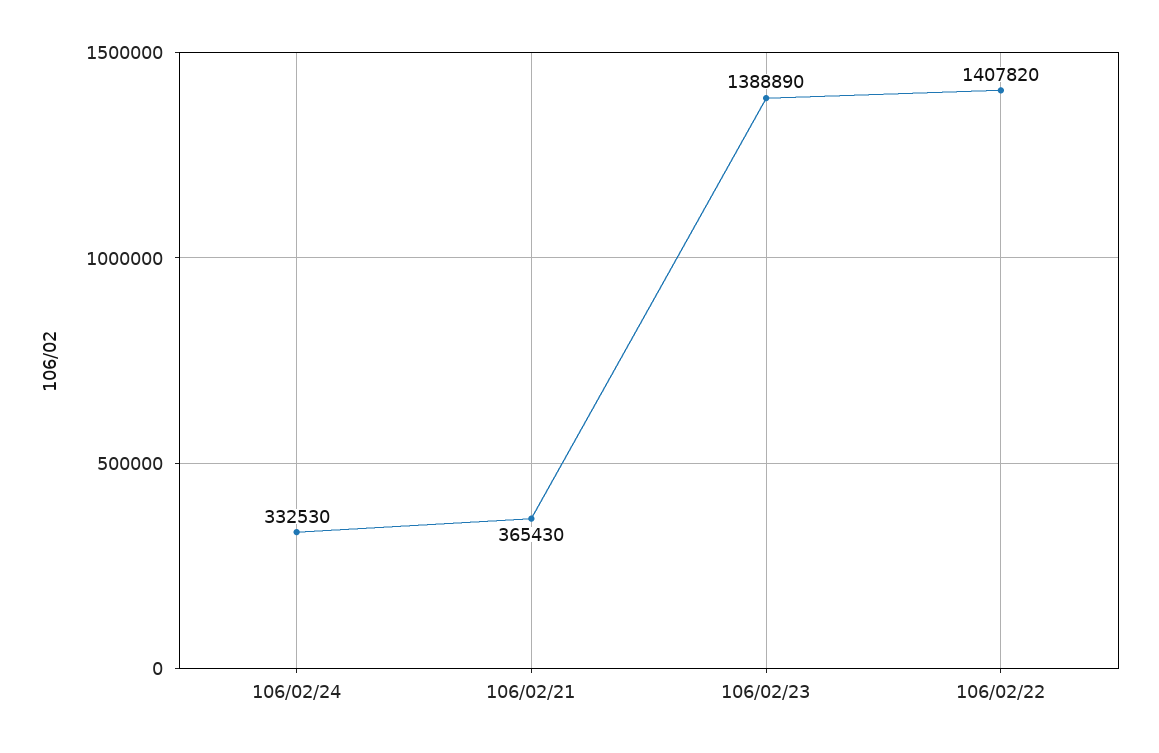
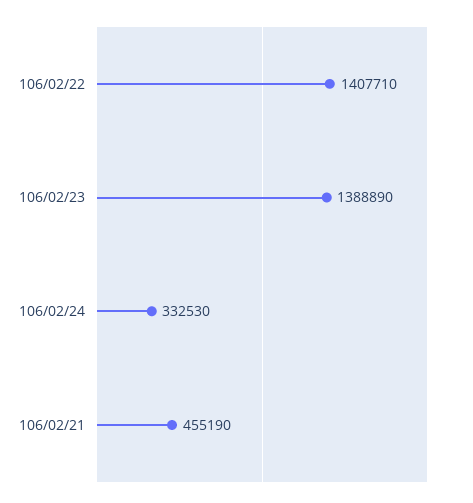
  {
    "106/02/24": 332530,
-   "106/02/21": 365430,
+   "106/02/21": 455190,
    "106/02/23": 1388890,
-   "106/02/22": 1407820
+   "106/02/22": 1407710
  }

